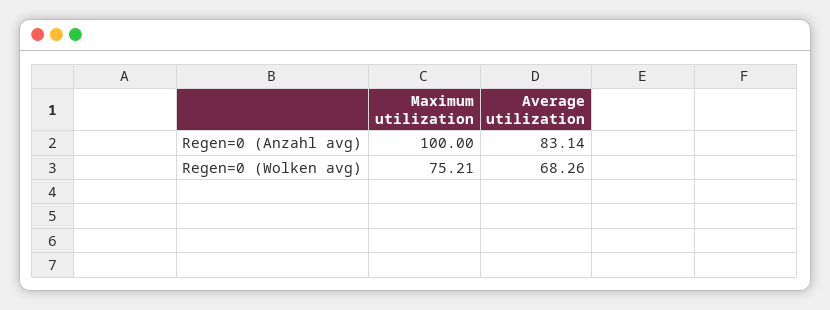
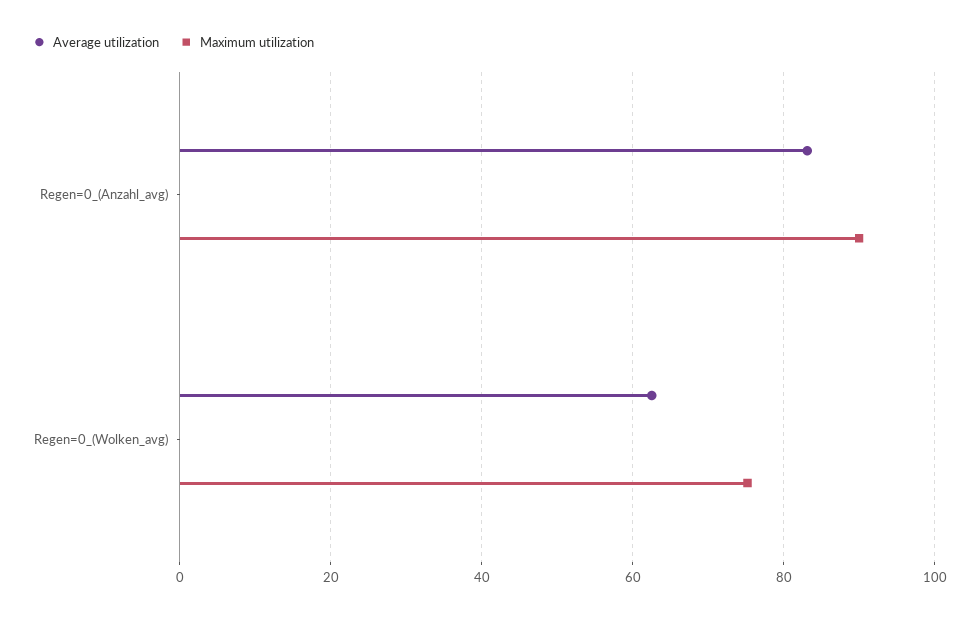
  {
    "Maximum utilization": {
-     "Regen=0 (Anzahl avg)": 100,
+     "Regen=0 (Anzahl avg)": 90,
      "Regen=0 (Wolken avg)": 75.21
    },
    "Average utilization": {
      "Regen=0 (Anzahl avg)": 83.14,
-     "Regen=0 (Wolken avg)": 68.26
+     "Regen=0 (Wolken avg)": 62
    }
  }

